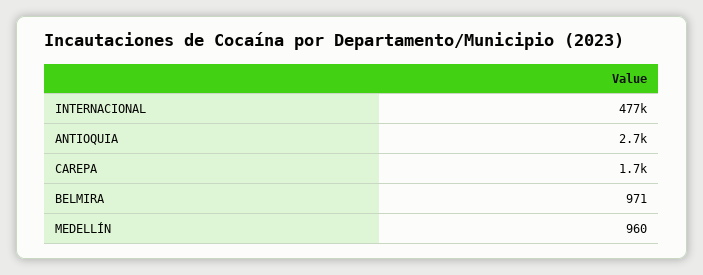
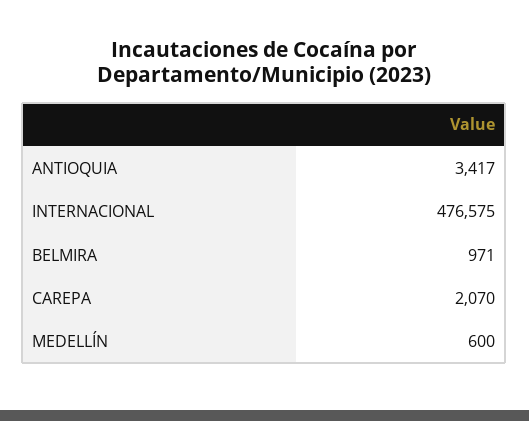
  {
    "INTERNACIONAL": 476575,
-   "ANTIOQUIA": 2700,
+   "ANTIOQUIA": 3417,
-   "CAREPA": 1700,
+   "CAREPA": 2070,
    "BELMIRA": 971,
-   "MEDELLÍN": 960
+   "MEDELLÍN": 600
  }

